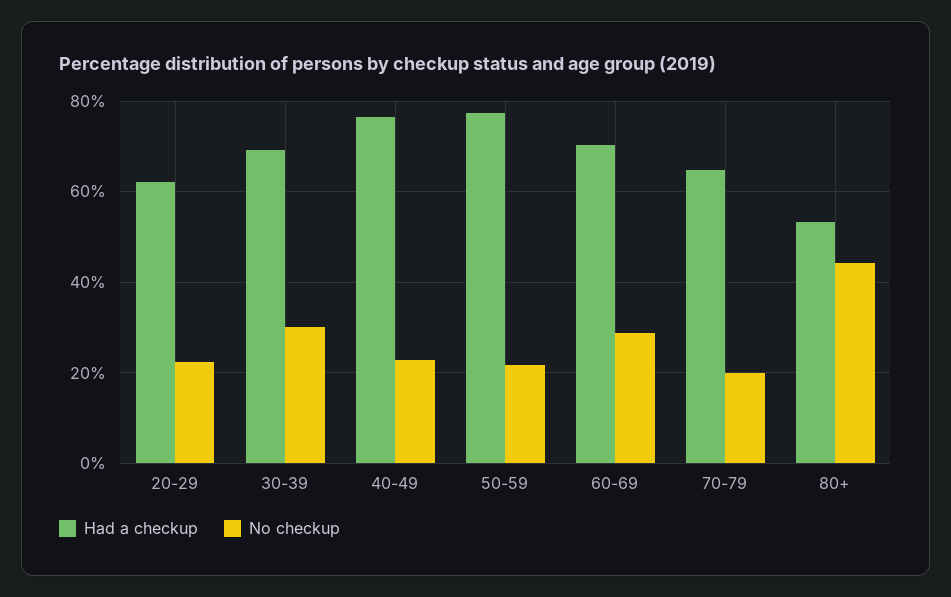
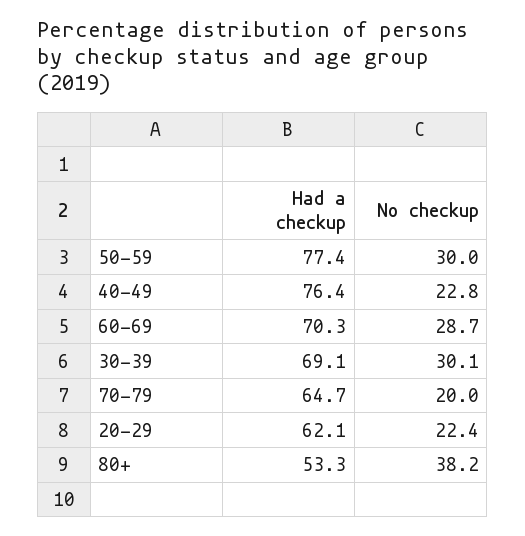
  {
    "Had a checkup": {
      "20-29": 62.1,
      "30-39": 69.1,
      "40-49": 76.4,
      "50-59": 77.4,
      "60-69": 70.3,
      "70-79": 64.7,
      "80+": 53.3
    },
    "No checkup": {
      "20-29": 22.4,
      "30-39": 30.1,
      "40-49": 22.8,
-     "50-59": 22,
+     "50-59": 30,
      "60-69": 28.7,
      "70-79": 20,
-     "80+": 44
+     "80+": 38.2
    }
  }

